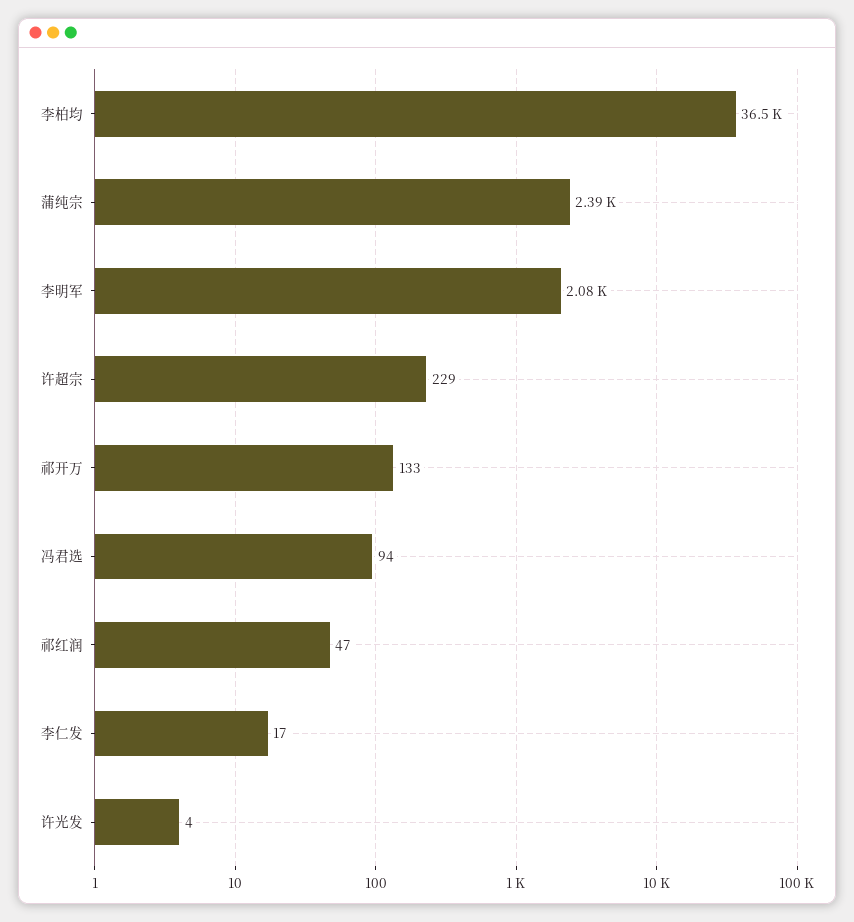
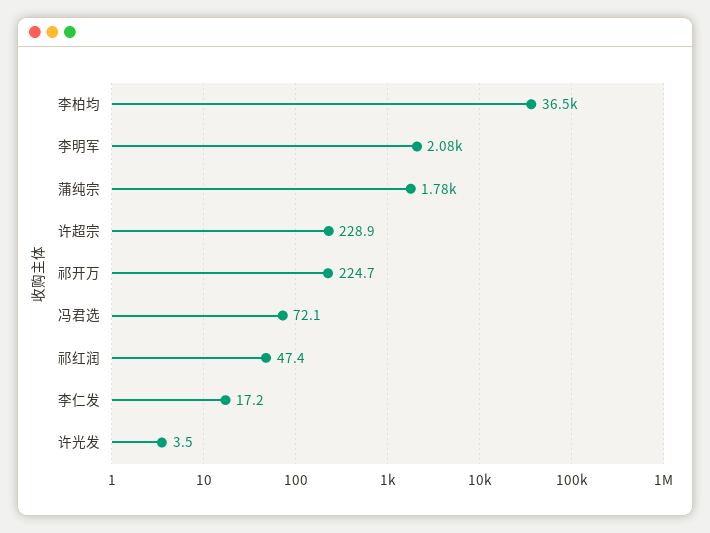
  {
    "李柏均": 36500,
-   "蒲纯宗": 2390,
+   "蒲纯宗": 1780,
    "李明军": 2080,
    "许超宗": 228.9,
-   "祁开万": 133,
+   "祁开万": 224.7,
-   "冯君选": 94,
+   "冯君选": 72.1,
    "祁红润": 47.4,
    "李仁发": 17.2,
    "许光发": 3.5
  }

